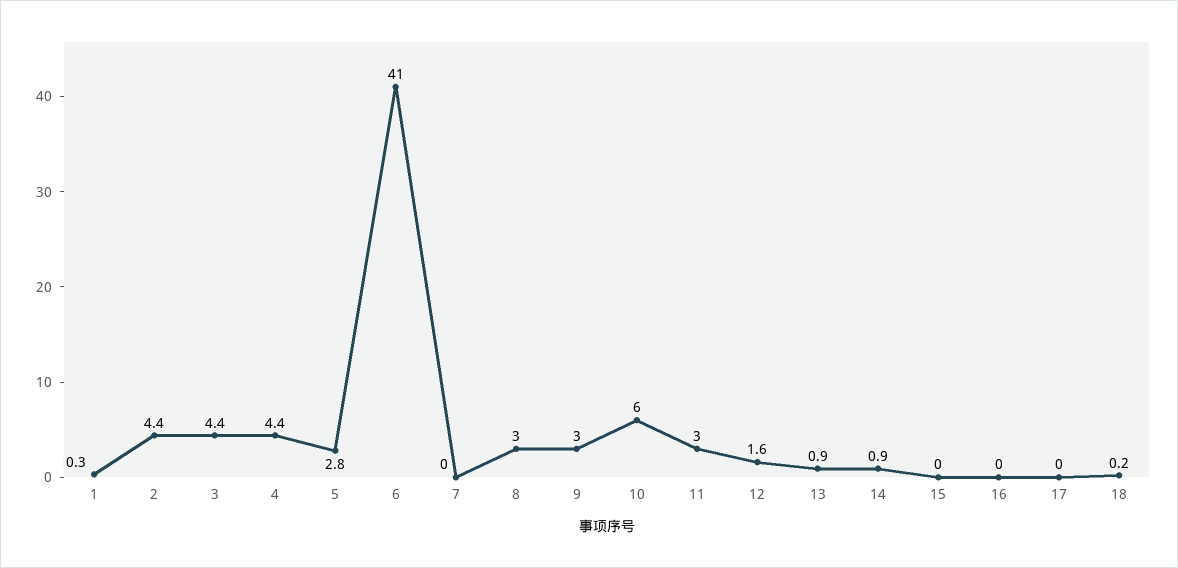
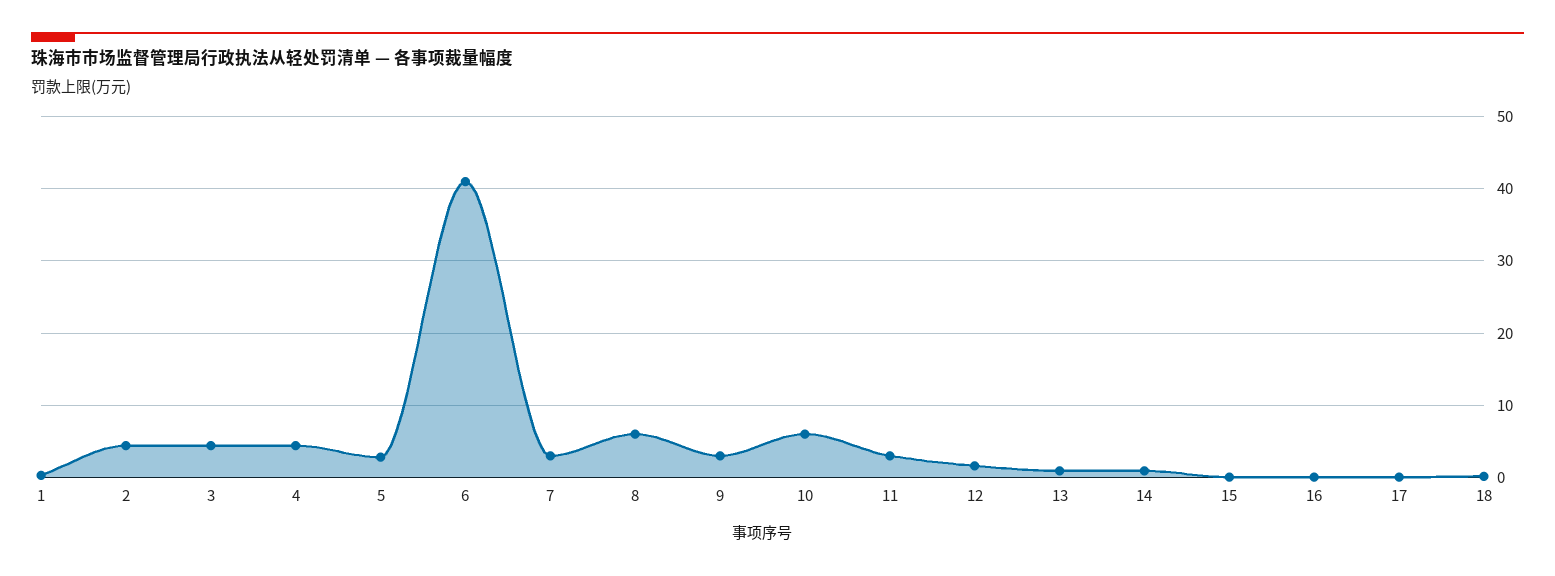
  {
    "1": 0.3,
    "2": 4.4,
    "3": 4.4,
    "4": 4.4,
    "5": 2.8,
    "6": 41,
-   "7": 0,
+   "7": 3,
-   "8": 3,
+   "8": 6,
    "9": 3,
    "10": 6,
    "11": 3,
    "12": 1.6,
    "13": 0.9,
    "14": 0.9,
    "15": 0,
    "16": 0,
    "17": 0,
    "18": 0.2
  }

